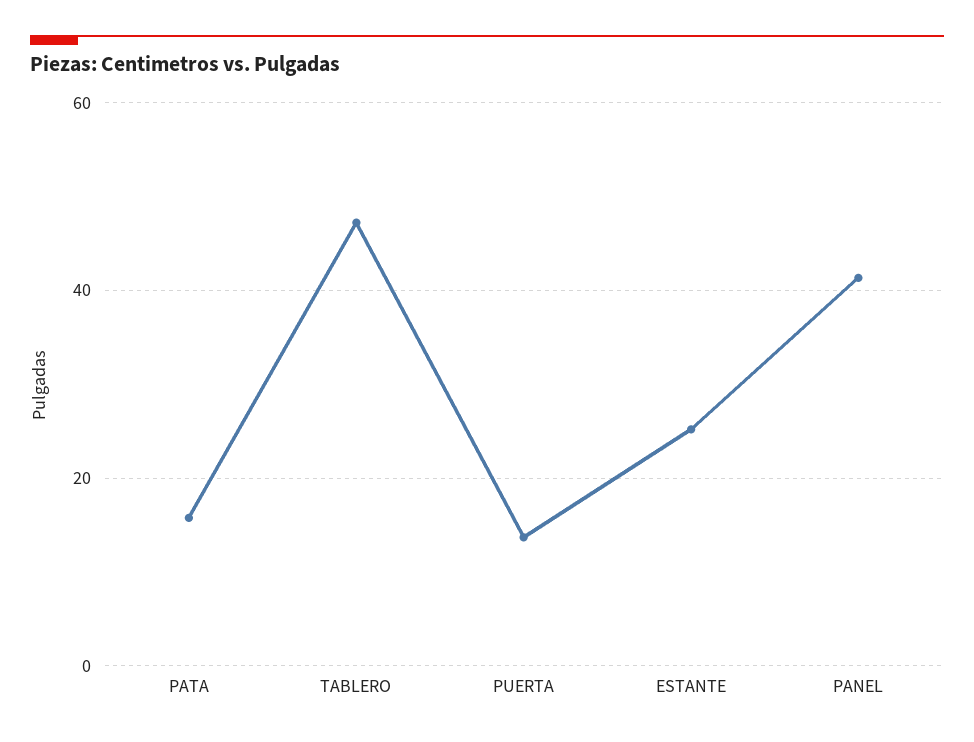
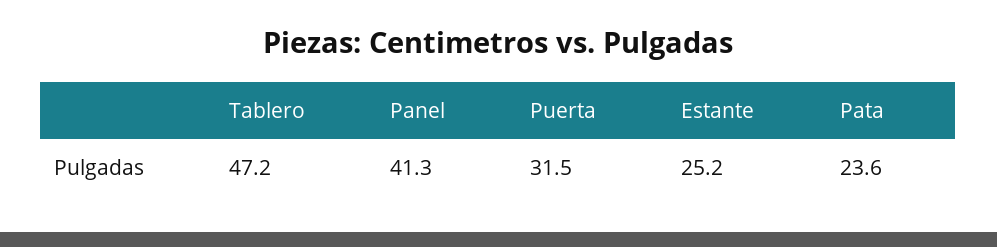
  {
-   "PATA": 16,
+   "PATA": 23.6,
    "TABLERO": 47.2,
-   "PUERTA": 14,
+   "PUERTA": 31.5,
    "ESTANTE": 25.2,
    "PANEL": 41.3
  }

